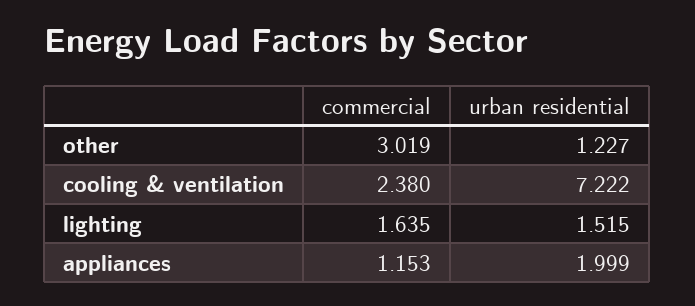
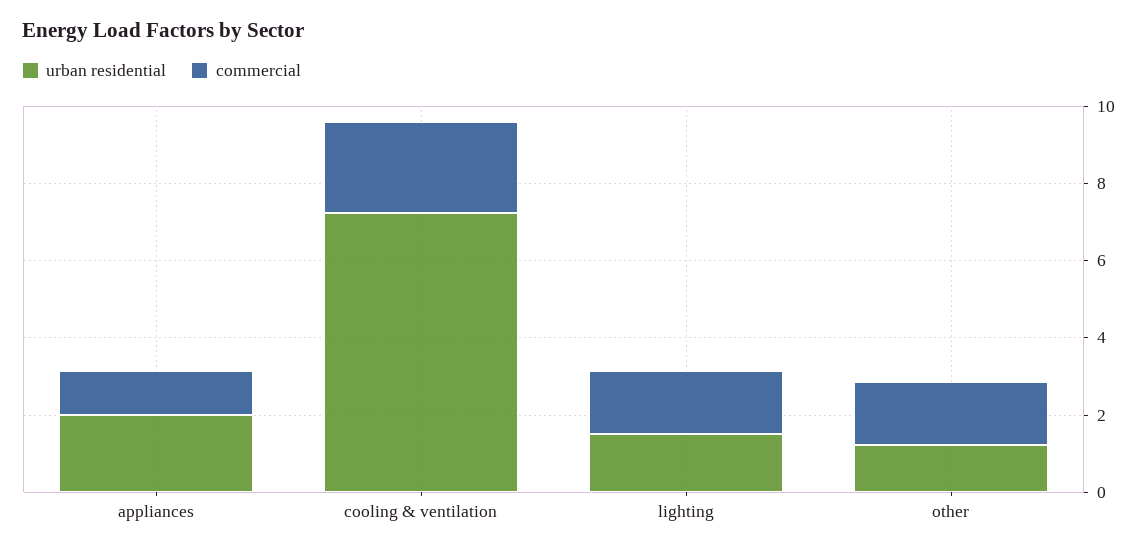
  {
    "commercial": {
-     "other": 3.019,
+     "other": 1.5,
      "cooling & ventilation": 2.38,
      "lighting": 1.635,
      "appliances": 1.153
    },
    "urban residential": {
      "other": 1.227,
      "cooling & ventilation": 7.222,
      "lighting": 1.515,
      "appliances": 1.999
    }
  }

